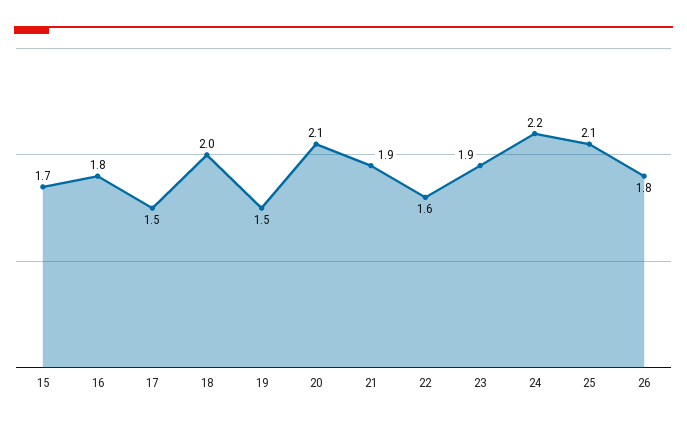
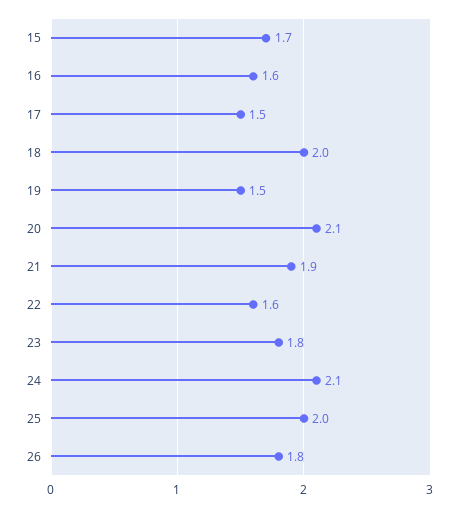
  {
    "15": 1.7,
-   "16": 1.8,
+   "16": 1.6,
    "17": 1.5,
    "18": 2,
    "19": 1.5,
    "20": 2.1,
    "21": 1.9,
    "22": 1.6,
-   "23": 1.9,
+   "23": 1.8,
-   "24": 2.2,
+   "24": 2.1,
-   "25": 2.1,
+   "25": 2,
    "26": 1.8
  }

